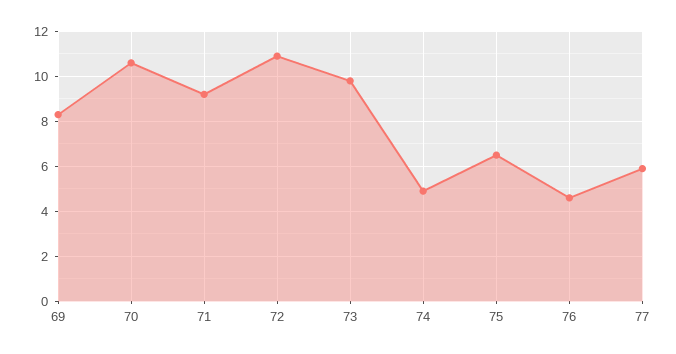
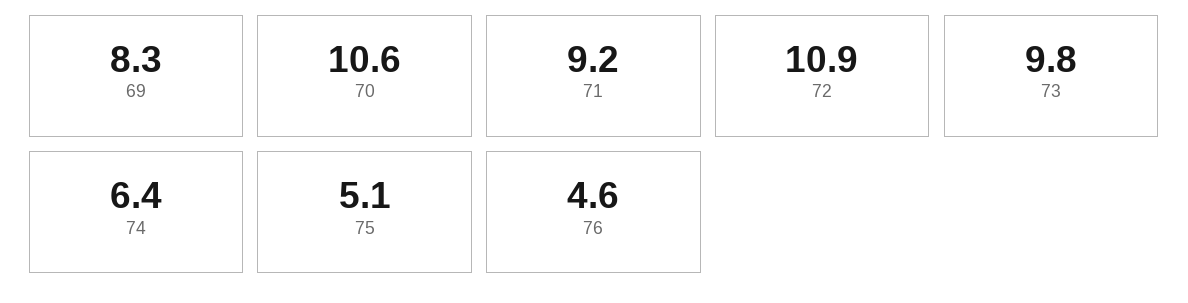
  {
    "69": 8.3,
    "70": 10.6,
    "71": 9.2,
    "72": 10.9,
    "73": 9.8,
-   "74": 5,
+   "74": 6.4,
-   "75": 6.5,
+   "75": 5.1,
-   "76": 4.6,
+   "76": 4.6
-   "77": 6
  }

